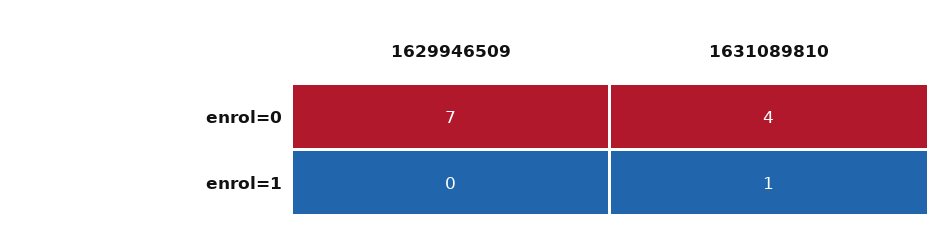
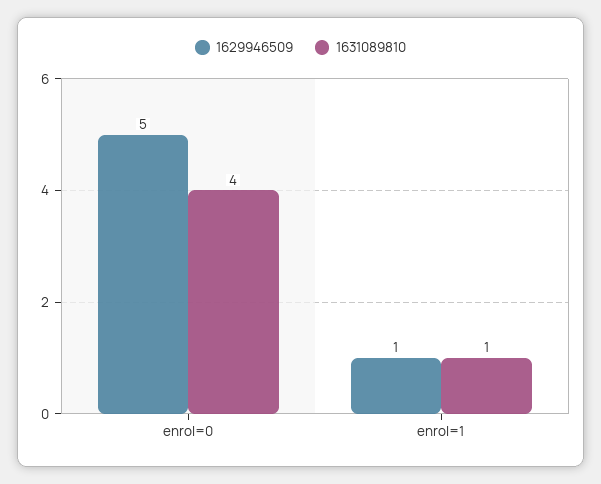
  {
    "1629946509": {
-     "enrol=0": 7,
+     "enrol=0": 5,
-     "enrol=1": 0
+     "enrol=1": 1
    },
    "1631089810": {
      "enrol=0": 4,
      "enrol=1": 1
    }
  }

